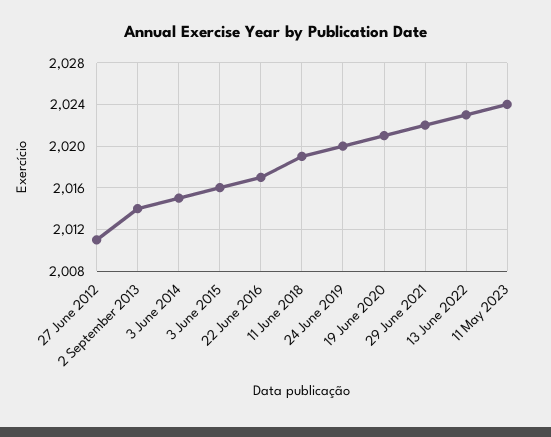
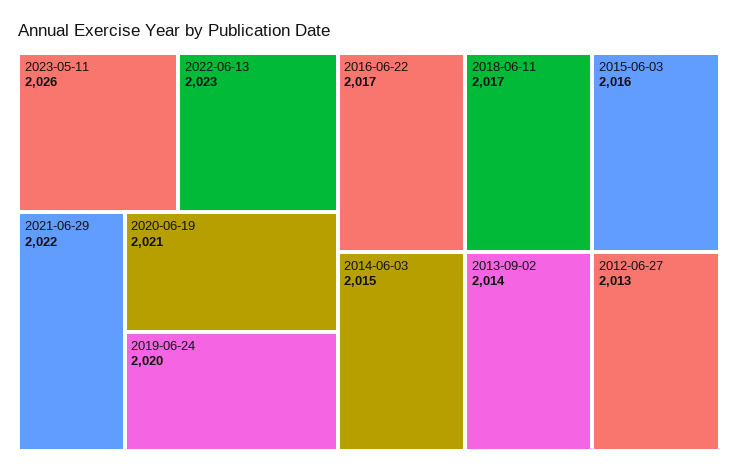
  {
-   "27 June 2012": 2011,
+   "27 June 2012": 2013,
    "2 September 2013": 2014,
    "3 June 2014": 2015,
    "3 June 2015": 2016,
    "22 June 2016": 2017,
-   "11 June 2018": 2019,
+   "11 June 2018": 2017,
    "24 June 2019": 2020,
    "19 June 2020": 2021,
    "29 June 2021": 2022,
    "13 June 2022": 2023,
-   "11 May 2023": 2024
+   "11 May 2023": 2026
  }

